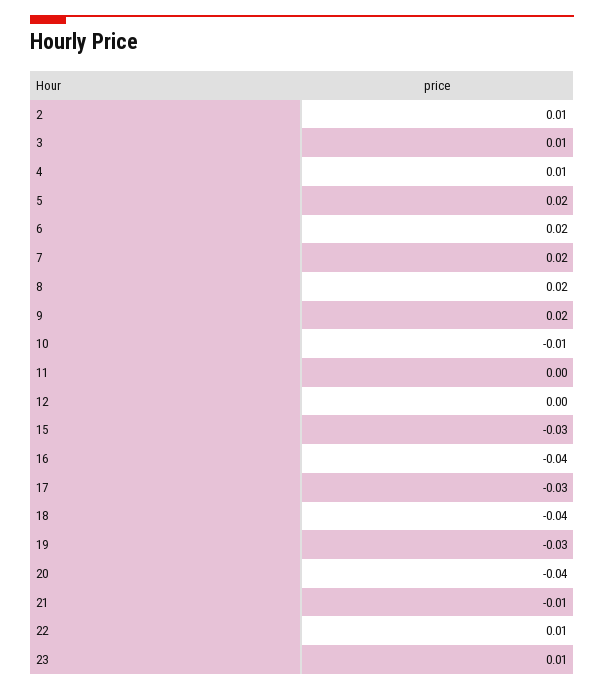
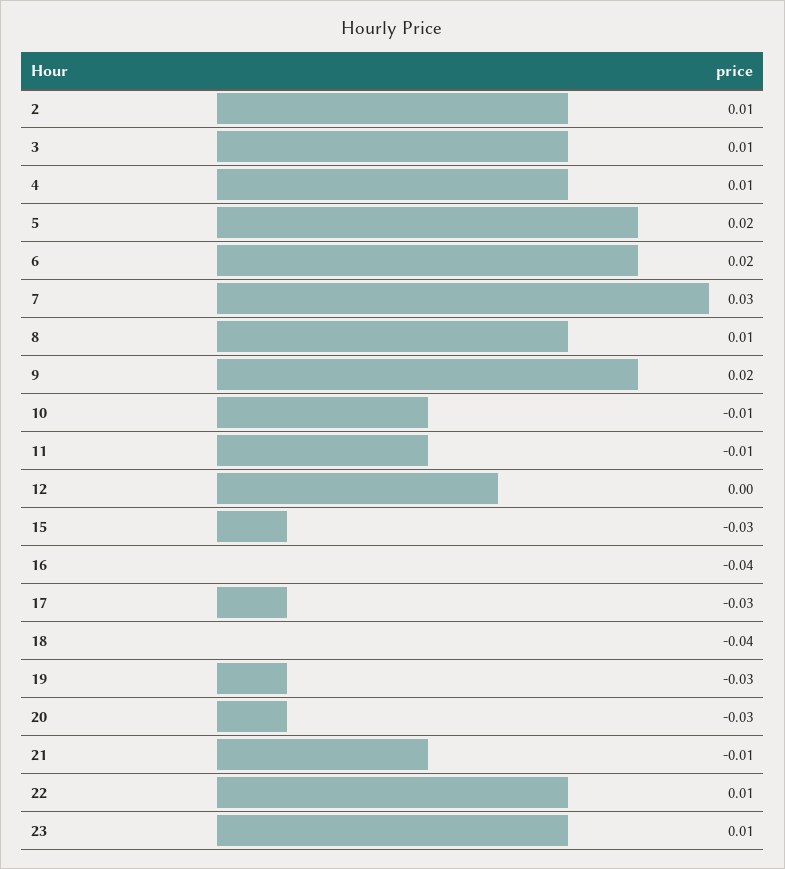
  {
    "2": 0.01,
    "3": 0.01,
    "4": 0.01,
    "5": 0.02,
    "6": 0.02,
-   "7": 0.02,
+   "7": 0.03,
-   "8": 0.02,
+   "8": 0.01,
    "9": 0.02,
    "10": -0.01,
-   "11": 0,
+   "11": -0.01,
    "12": 0,
    "15": -0.03,
    "16": -0.04,
    "17": -0.03,
    "18": -0.04,
    "19": -0.03,
-   "20": -0.04,
+   "20": -0.03,
    "21": -0.01,
    "22": 0.01,
    "23": 0.01
  }

